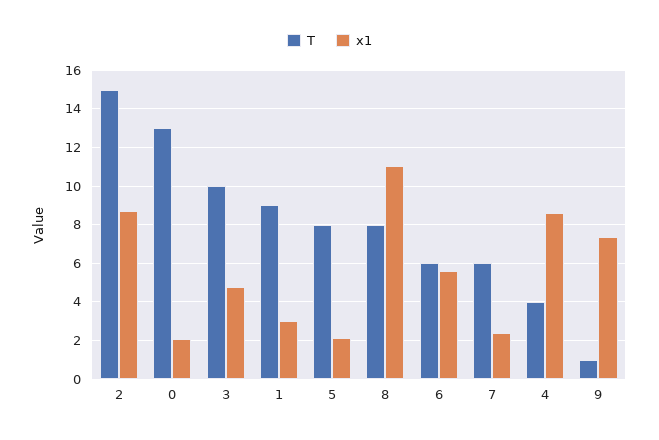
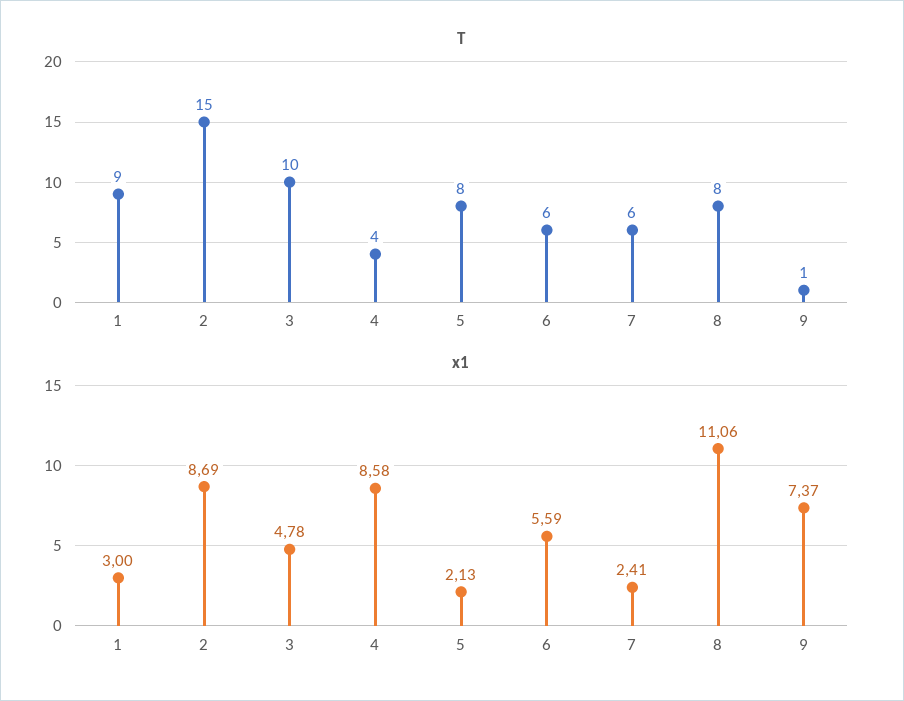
  {
    "T": {
      "2": 15,
-     "0": 13,
      "3": 10,
      "1": 9,
      "5": 8,
      "8": 8,
      "6": 6,
      "7": 6,
      "4": 4,
      "9": 1
    },
    "x1": {
      "2": 8.69,
-     "0": 2,
      "3": 4.78,
      "1": 3,
      "5": 2.13,
      "8": 11.06,
      "6": 5.59,
      "7": 2.41,
      "4": 8.58,
      "9": 7.37
    }
  }

